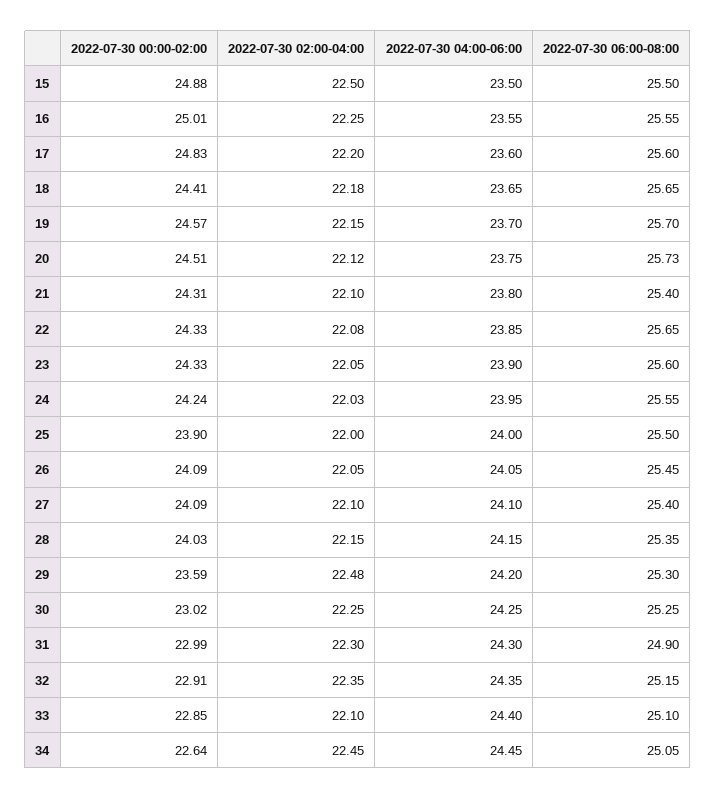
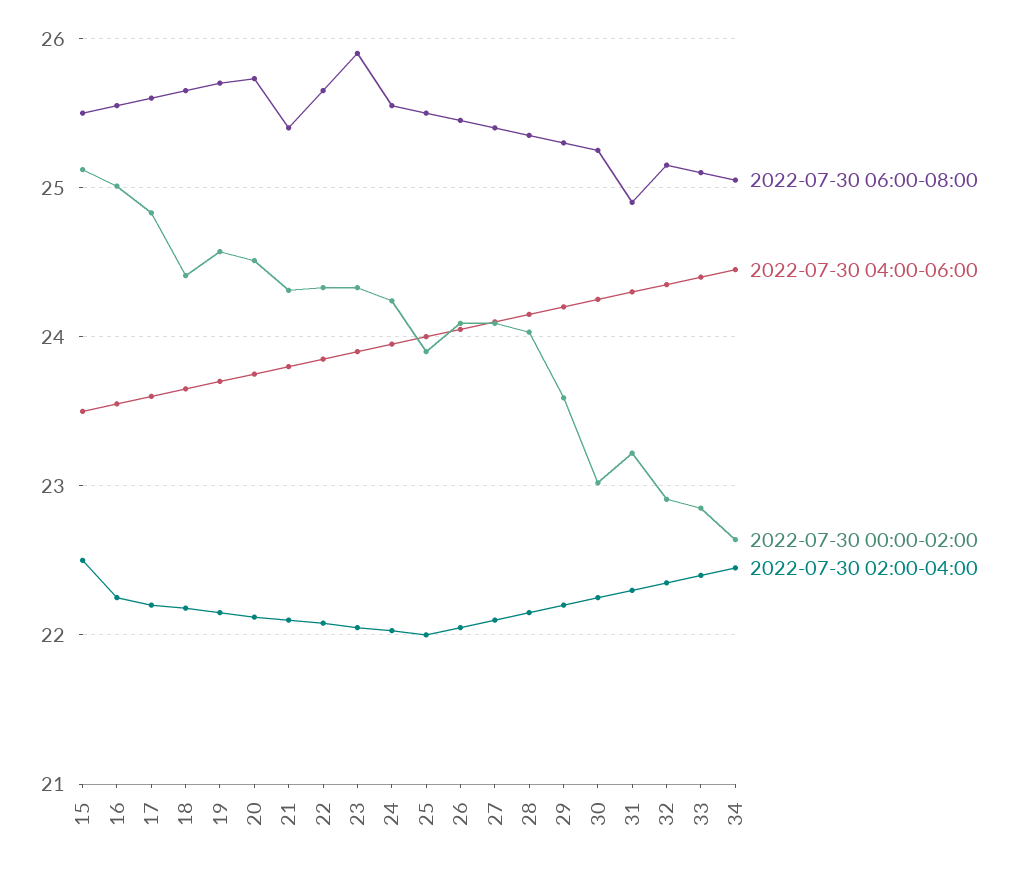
  {
    "2022-07-30 00:00-02:00": {
-     "15": 24.88,
+     "15": 25.1,
      "16": 25.01,
      "17": 24.83,
      "18": 24.41,
      "19": 24.57,
      "20": 24.51,
      "21": 24.31,
      "22": 24.33,
      "23": 24.33,
      "24": 24.24,
      "25": 23.9,
      "26": 24.09,
      "27": 24.09,
      "28": 24.03,
      "29": 23.59,
      "30": 23.02,
-     "31": 22.99,
+     "31": 23.2,
      "32": 22.91,
      "33": 22.85,
      "34": 22.64
    },
    "2022-07-30 02:00-04:00": {
      "15": 22.5,
      "16": 22.25,
      "17": 22.2,
      "18": 22.18,
      "19": 22.15,
      "20": 22.12,
      "21": 22.1,
      "22": 22.08,
      "23": 22.05,
      "24": 22.03,
      "25": 22,
      "26": 22.05,
      "27": 22.1,
      "28": 22.15,
-     "29": 22.48,
+     "29": 22.2,
      "30": 22.25,
      "31": 22.3,
      "32": 22.35,
-     "33": 22.1,
+     "33": 22.4,
      "34": 22.45
    },
    "2022-07-30 04:00-06:00": {
      "15": 23.5,
      "16": 23.55,
      "17": 23.6,
      "18": 23.65,
      "19": 23.7,
      "20": 23.75,
      "21": 23.8,
      "22": 23.85,
      "23": 23.9,
      "24": 23.95,
      "25": 24,
      "26": 24.05,
      "27": 24.1,
      "28": 24.15,
      "29": 24.2,
      "30": 24.25,
      "31": 24.3,
      "32": 24.35,
      "33": 24.4,
      "34": 24.45
    },
    "2022-07-30 06:00-08:00": {
      "15": 25.5,
      "16": 25.55,
      "17": 25.6,
      "18": 25.65,
      "19": 25.7,
      "20": 25.73,
      "21": 25.4,
      "22": 25.65,
-     "23": 25.6,
+     "23": 25.9,
      "24": 25.55,
      "25": 25.5,
      "26": 25.45,
      "27": 25.4,
      "28": 25.35,
      "29": 25.3,
      "30": 25.25,
      "31": 24.9,
      "32": 25.15,
      "33": 25.1,
      "34": 25.05
    }
  }

